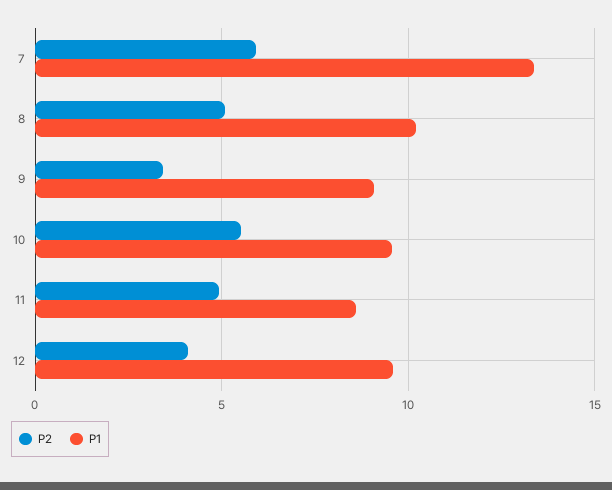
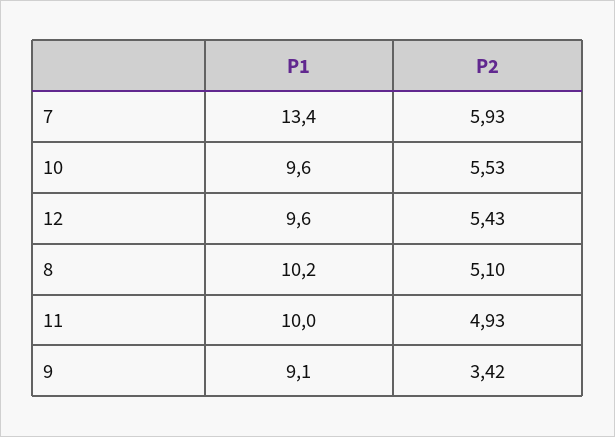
  {
    "P2": {
      "7": 5.93,
      "8": 5.1,
      "9": 3.42,
      "10": 5.53,
      "11": 4.93,
-     "12": 4
+     "12": 5.43
    },
    "P1": {
      "7": 13.4,
      "8": 10.2,
      "9": 9.1,
      "10": 9.6,
-     "11": 8.5,
+     "11": 10,
      "12": 9.6
    }
  }

